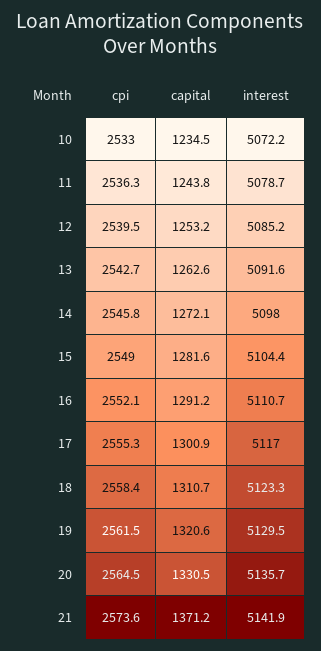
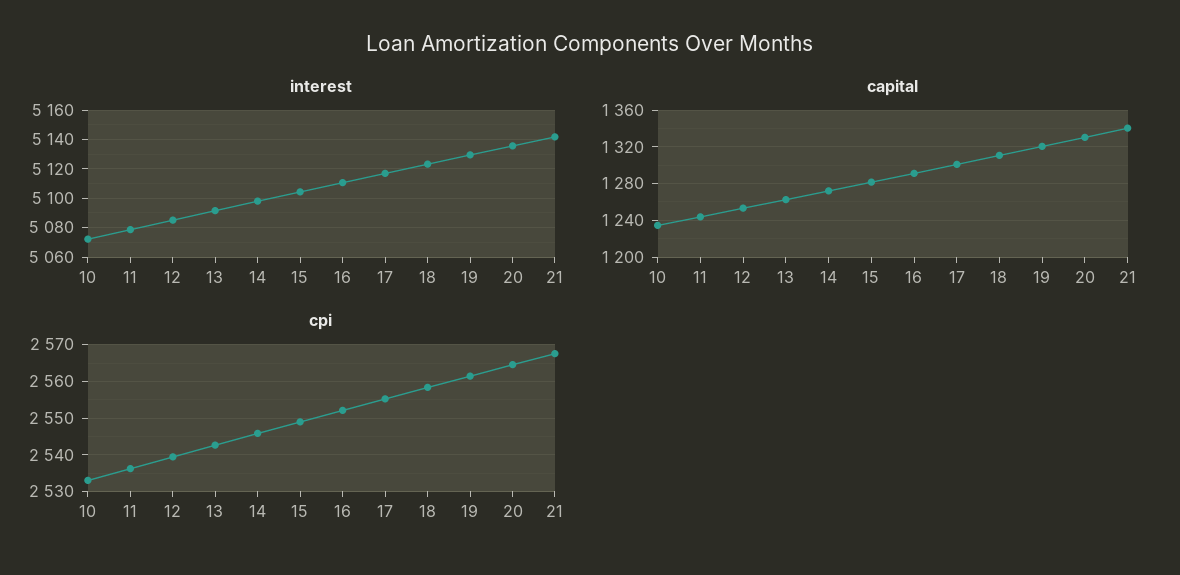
  {
    "cpi": {
      "10": 2533,
      "11": 2536.3,
      "12": 2539.5,
      "13": 2542.7,
      "14": 2545.8,
      "15": 2549,
      "16": 2552.1,
      "17": 2555.3,
      "18": 2558.4,
      "19": 2561.5,
      "20": 2564.5,
-     "21": 2573.6
+     "21": 2568
    },
    "capital": {
      "10": 1234.5,
      "11": 1243.8,
      "12": 1253.2,
      "13": 1262.6,
      "14": 1272.1,
      "15": 1281.6,
      "16": 1291.2,
      "17": 1300.9,
      "18": 1310.7,
      "19": 1320.6,
      "20": 1330.5,
-     "21": 1371.2
+     "21": 1340
    },
    "interest": {
      "10": 5072.2,
      "11": 5078.7,
      "12": 5085.2,
      "13": 5091.6,
      "14": 5098,
      "15": 5104.4,
      "16": 5110.7,
      "17": 5117,
      "18": 5123.3,
      "19": 5129.5,
      "20": 5135.7,
      "21": 5141.9
    }
  }

